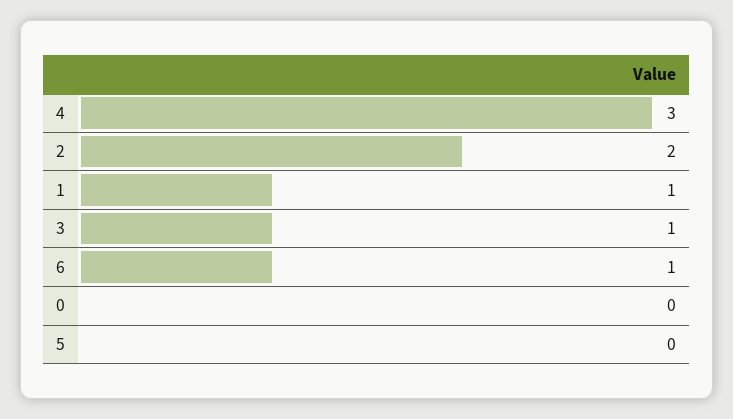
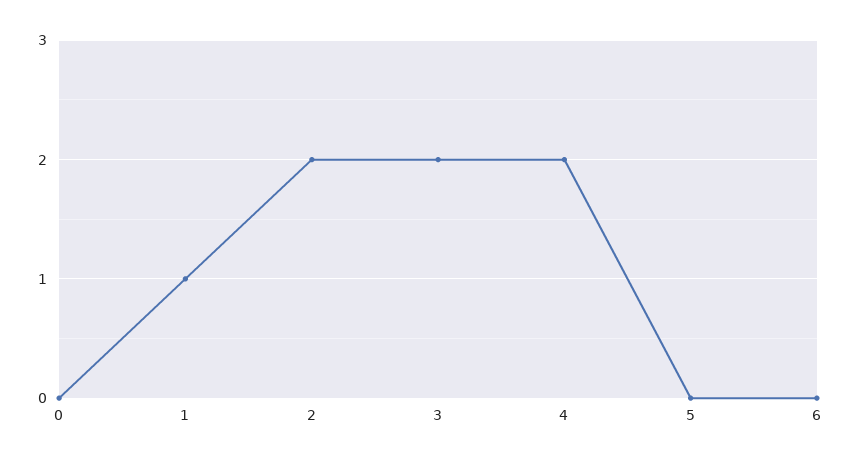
  {
-   "4": 3,
+   "4": 2,
    "2": 2,
    "1": 1,
-   "3": 1,
+   "3": 2,
-   "6": 1,
+   "6": 0,
    "0": 0,
    "5": 0
  }

